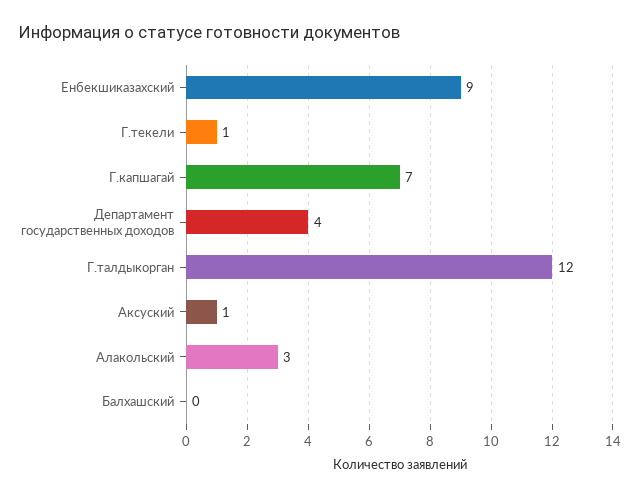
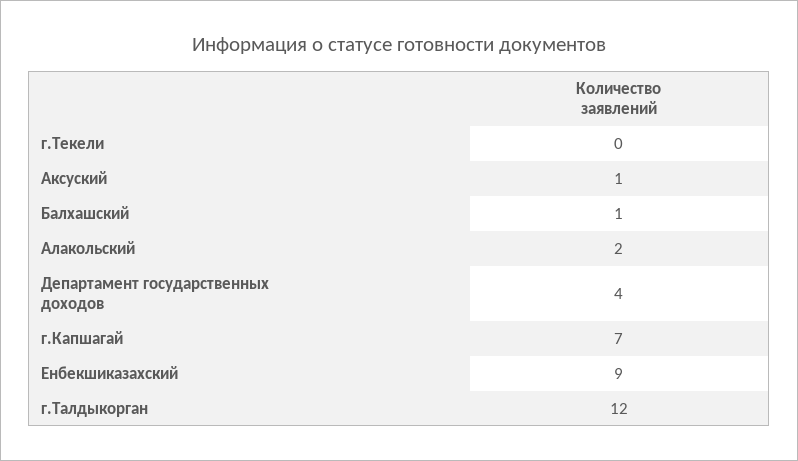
  {
    "Енбекшиказахский": 9,
-   "Г.текели": 1,
+   "Г.текели": 0,
    "Г.капшагай": 7,
    "Департамент государственных доходов": 4,
    "Г.талдыкорган": 12,
    "Аксуский": 1,
-   "Алакольский": 3,
+   "Алакольский": 2,
-   "Балхашский": 0
+   "Балхашский": 1
  }

